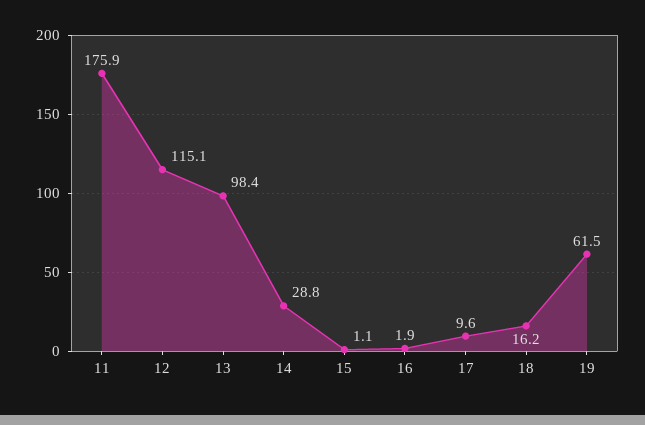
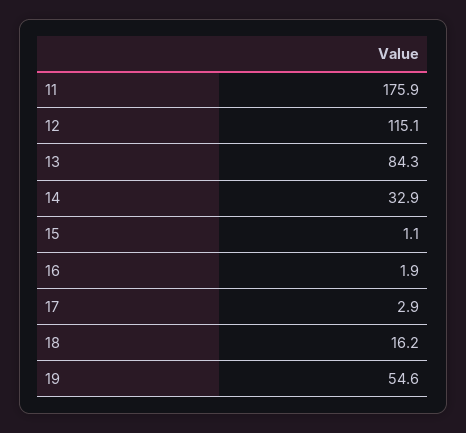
  {
    "11": 175.9,
    "12": 115.1,
-   "13": 98.4,
+   "13": 84.3,
-   "14": 28.8,
+   "14": 32.9,
    "15": 1.1,
    "16": 1.9,
-   "17": 9.6,
+   "17": 2.9,
    "18": 16.2,
-   "19": 61.5
+   "19": 54.6
  }

